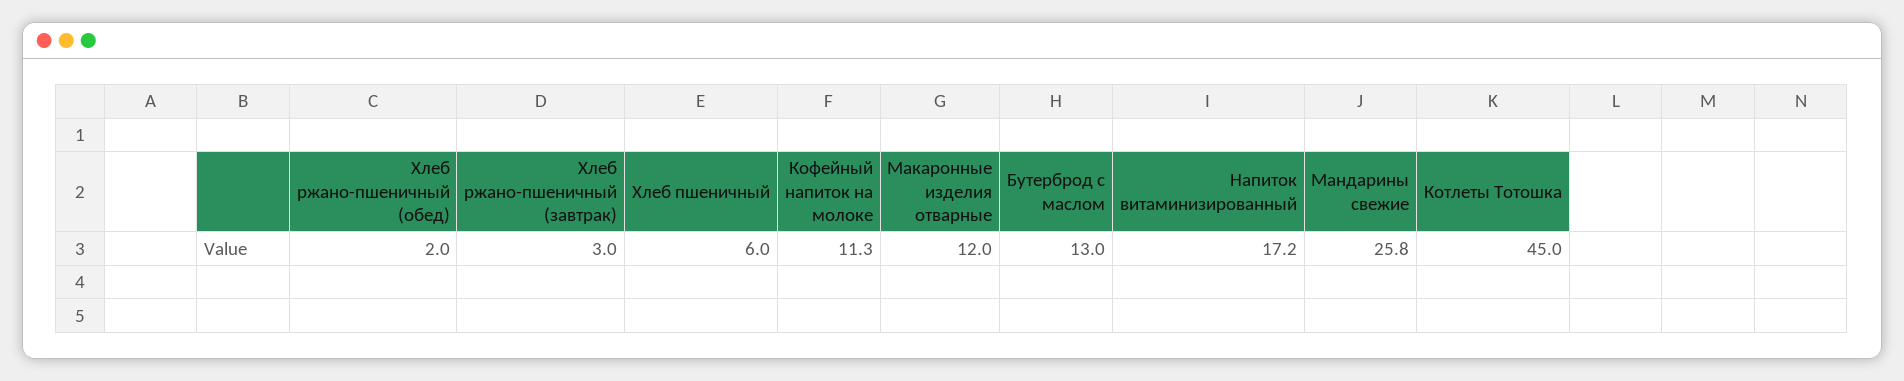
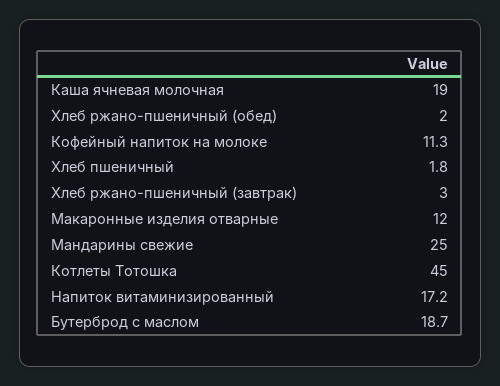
  {
    "Хлеб ржано-пшеничный (обед)": 2,
    "Хлеб ржано-пшеничный (завтрак)": 3,
-   "Хлеб пшеничный": 6,
+   "Хлеб пшеничный": 1.8,
    "Кофейный напиток на молоке": 11.3,
    "Макаронные изделия отварные": 12,
-   "Бутерброд с маслом": 13,
+   "Бутерброд с маслом": 18.7,
    "Напиток витаминизированный": 17.2,
-   "Мандарины свежие": 25.8,
+   "Мандарины свежие": 25,
-   "Котлеты Тотошка": 45
+   "Котлеты Тотошка": 45,
+   "Каша ячневая молочная": 19
  }

